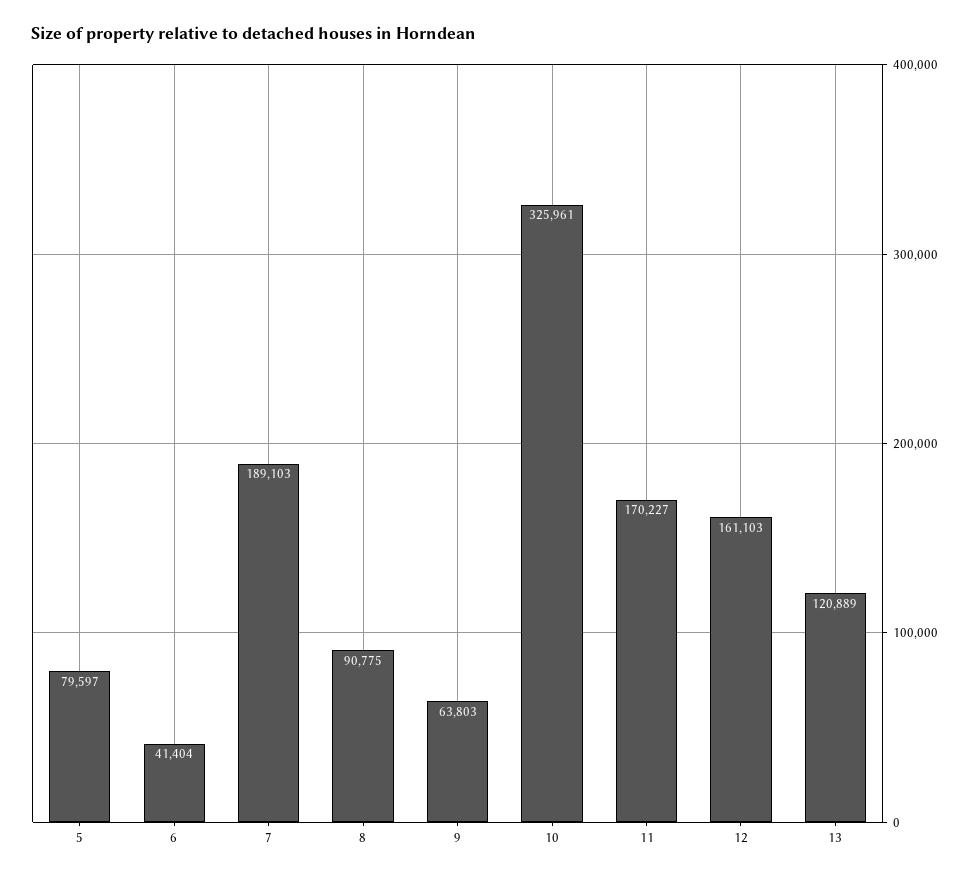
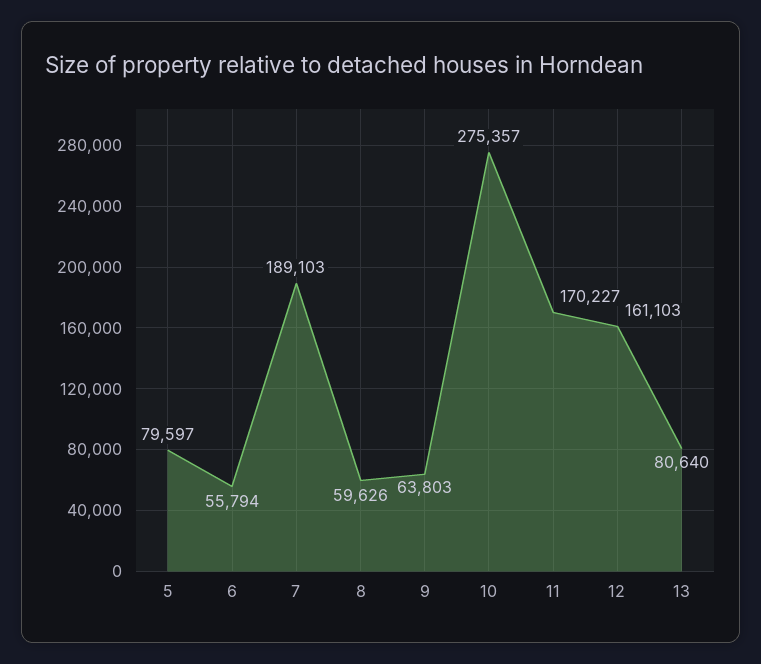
  {
    "5": 79597,
-   "6": 41404,
+   "6": 55794,
    "7": 189103,
-   "8": 90775,
+   "8": 59626,
    "9": 63803,
-   "10": 325961,
+   "10": 275357,
    "11": 170227,
    "12": 161103,
-   "13": 120889
+   "13": 80640
  }

